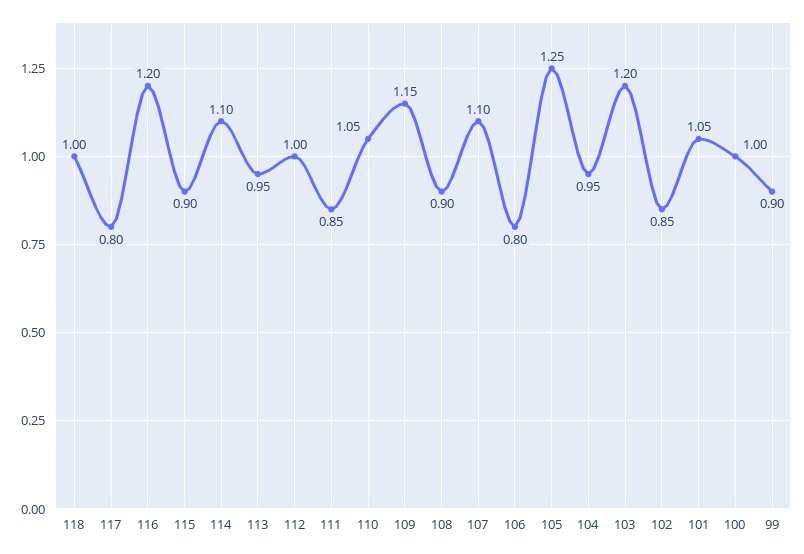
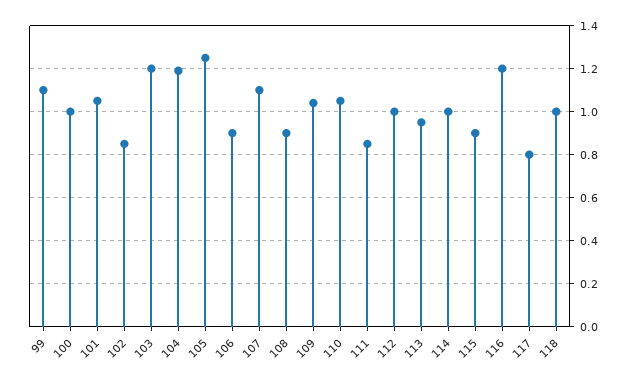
  {
    "118": 1,
    "117": 0.8,
    "116": 1.2,
    "115": 0.9,
-   "114": 1.1,
+   "114": 1,
    "113": 0.95,
    "112": 1,
    "111": 0.85,
    "110": 1.05,
-   "109": 1.15,
+   "109": 1.05,
    "108": 0.9,
    "107": 1.1,
-   "106": 0.8,
+   "106": 0.9,
    "105": 1.25,
-   "104": 0.95,
+   "104": 1.2,
    "103": 1.2,
    "102": 0.85,
    "101": 1.05,
    "100": 1,
-   "99": 0.9
+   "99": 1.1
  }

